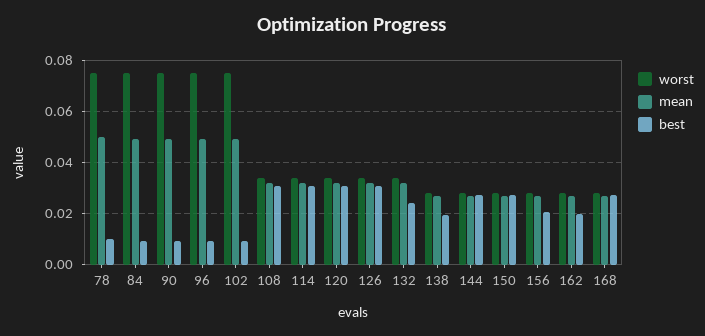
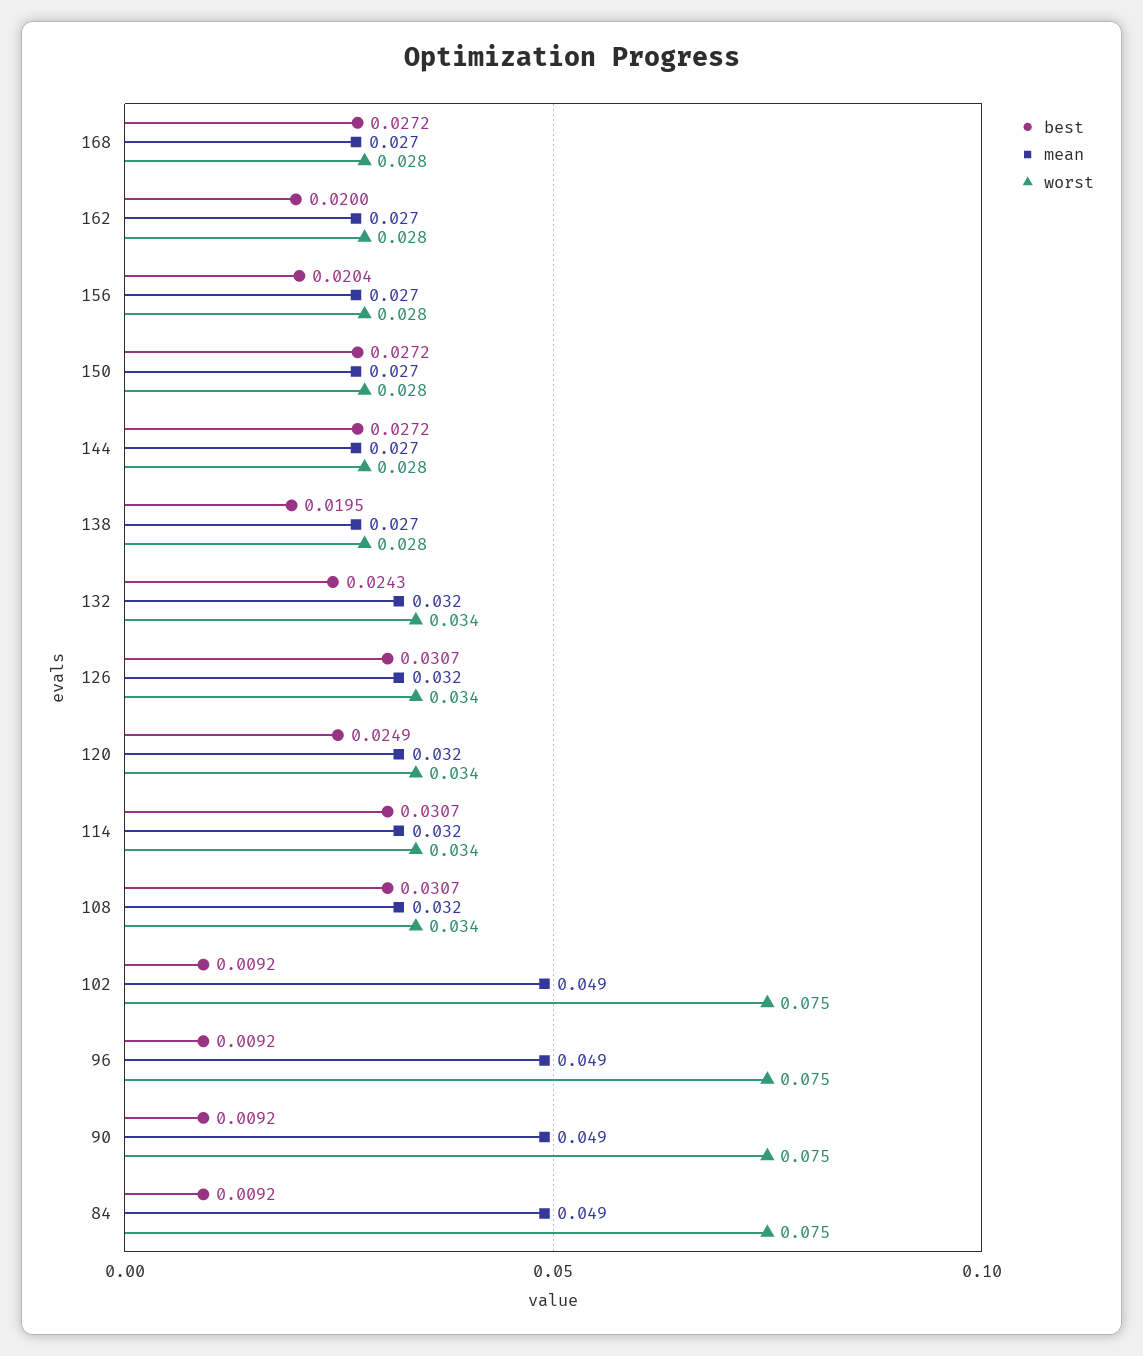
  {
    "worst": {
-     "78": 0.075,
      "84": 0.075,
      "90": 0.075,
      "96": 0.075,
      "102": 0.075,
      "108": 0.034,
      "114": 0.034,
      "120": 0.034,
      "126": 0.034,
      "132": 0.034,
      "138": 0.028,
      "144": 0.028,
      "150": 0.028,
      "156": 0.028,
      "162": 0.028,
      "168": 0.028
    },
    "mean": {
-     "78": 0.05,
      "84": 0.049,
      "90": 0.049,
      "96": 0.049,
      "102": 0.049,
      "108": 0.032,
      "114": 0.032,
      "120": 0.032,
      "126": 0.032,
      "132": 0.032,
      "138": 0.027,
      "144": 0.027,
      "150": 0.027,
      "156": 0.027,
      "162": 0.027,
      "168": 0.027
    },
    "best": {
-     "78": 0.01,
      "84": 0.0092,
      "90": 0.0092,
      "96": 0.0092,
      "102": 0.0092,
      "108": 0.0307,
      "114": 0.0307,
-     "120": 0.03,
+     "120": 0.0249,
      "126": 0.0307,
      "132": 0.0243,
      "138": 0.0195,
      "144": 0.0272,
      "150": 0.0272,
      "156": 0.0204,
      "162": 0.02,
      "168": 0.0272
    }
  }

